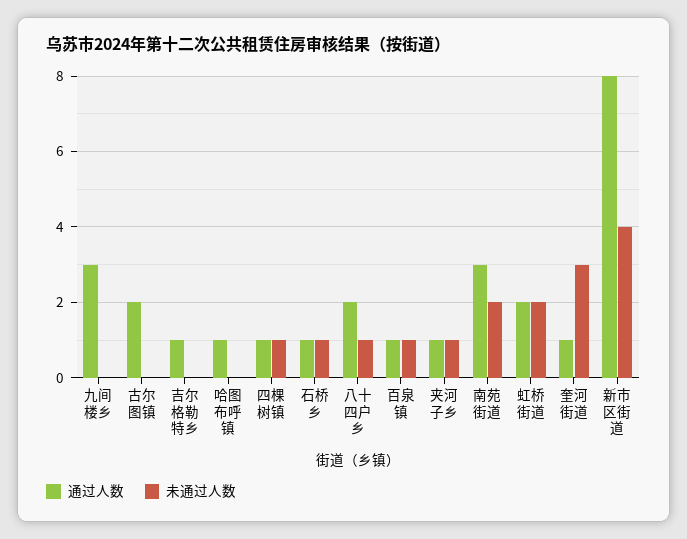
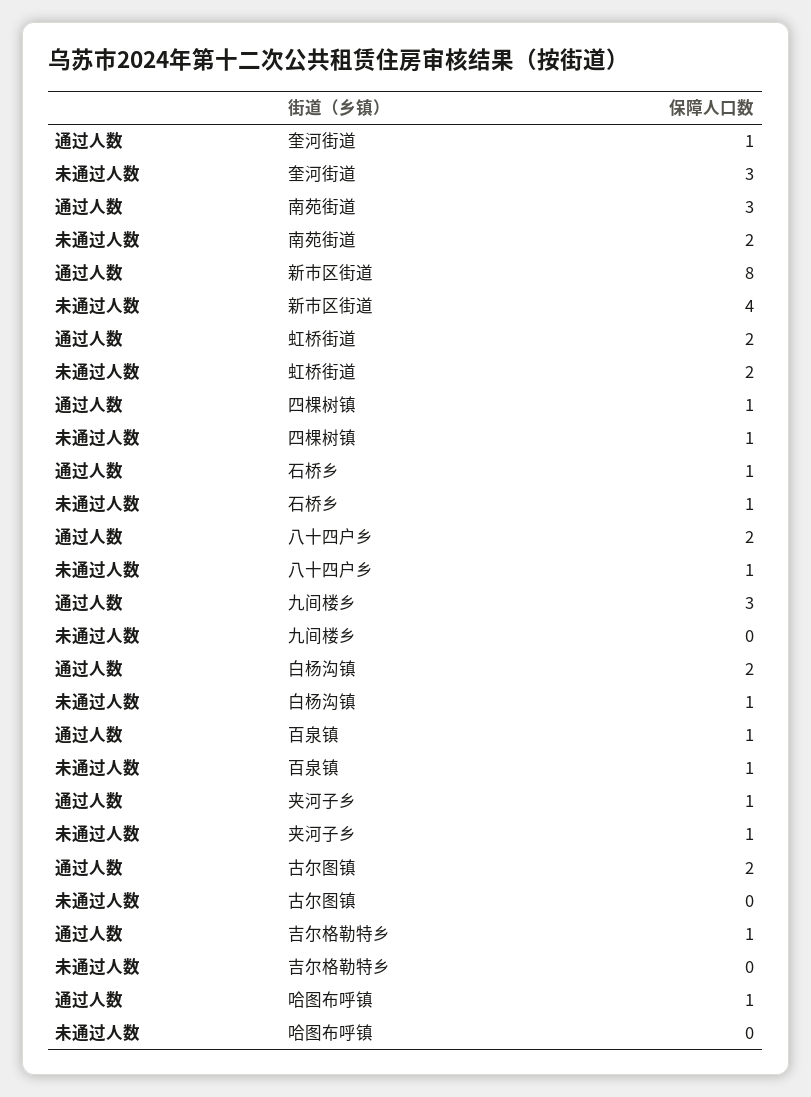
  {
    "通过人数": {
      "九间楼乡": 3,
      "古尔图镇": 2,
      "吉尔格勒特乡": 1,
      "哈图布呼镇": 1,
      "四棵树镇": 1,
      "石桥乡": 1,
      "八十四户乡": 2,
      "百泉镇": 1,
      "夹河子乡": 1,
      "南苑街道": 3,
      "虹桥街道": 2,
      "奎河街道": 1,
-     "新市区街道": 8
+     "新市区街道": 8,
+     "白杨沟镇": 2
    },
    "未通过人数": {
      "九间楼乡": 0,
      "古尔图镇": 0,
      "吉尔格勒特乡": 0,
      "哈图布呼镇": 0,
      "四棵树镇": 1,
      "石桥乡": 1,
      "八十四户乡": 1,
      "百泉镇": 1,
      "夹河子乡": 1,
      "南苑街道": 2,
      "虹桥街道": 2,
      "奎河街道": 3,
-     "新市区街道": 4
+     "新市区街道": 4,
+     "白杨沟镇": 1
    }
  }

